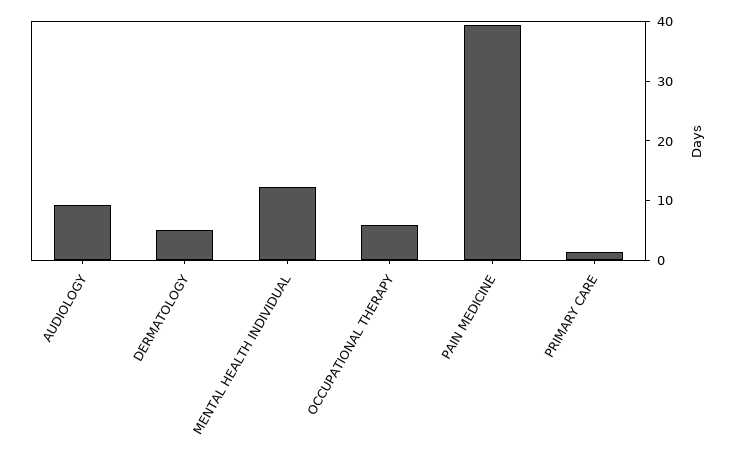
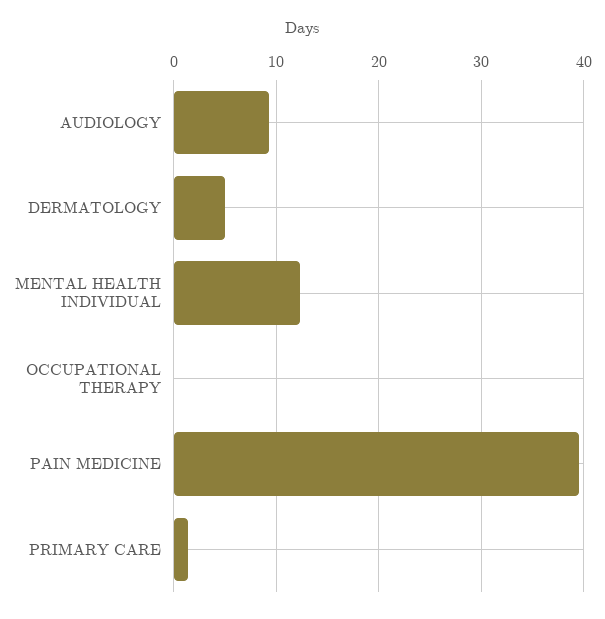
  {
    "AUDIOLOGY": 9,
    "DERMATOLOGY": 5,
    "MENTAL HEALTH INDIVIDUAL": 12,
-   "OCCUPATIONAL THERAPY": 6,
+   "OCCUPATIONAL THERAPY": 0,
    "PAIN MEDICINE": 40,
    "PRIMARY CARE": 1
  }

